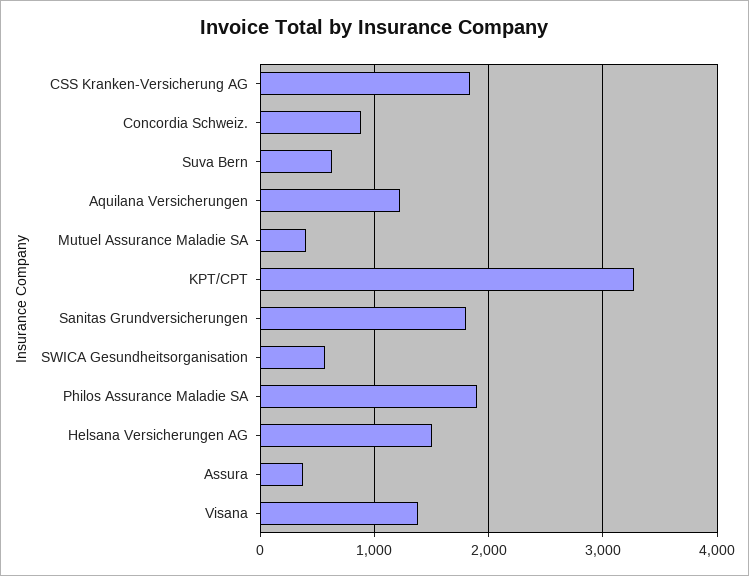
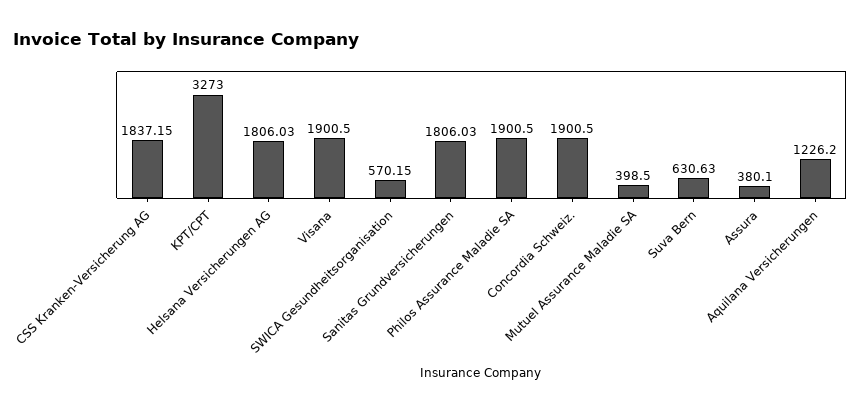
  {
    "CSS Kranken-Versicherung AG": 1837.15,
-   "Concordia Schweiz.": 900,
+   "Concordia Schweiz.": 1900.5,
    "Suva Bern": 630.63,
    "Aquilana Versicherungen": 1226.2,
    "Mutuel Assurance Maladie SA": 398.5,
    "KPT/CPT": 3273,
    "Sanitas Grundversicherungen": 1806.03,
    "SWICA Gesundheitsorganisation": 570.15,
    "Philos Assurance Maladie SA": 1900.5,
-   "Helsana Versicherungen AG": 1500,
+   "Helsana Versicherungen AG": 1806.03,
    "Assura": 380.1,
-   "Visana": 1400
+   "Visana": 1900.5
  }

